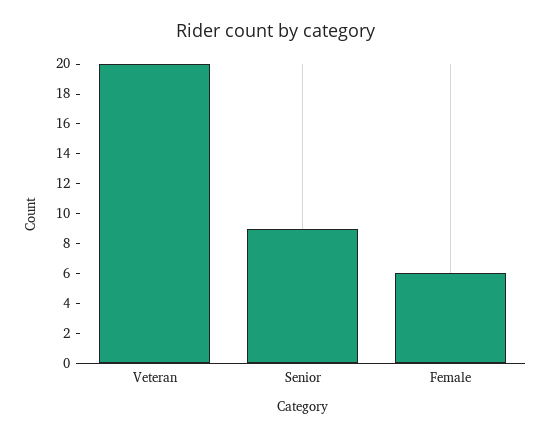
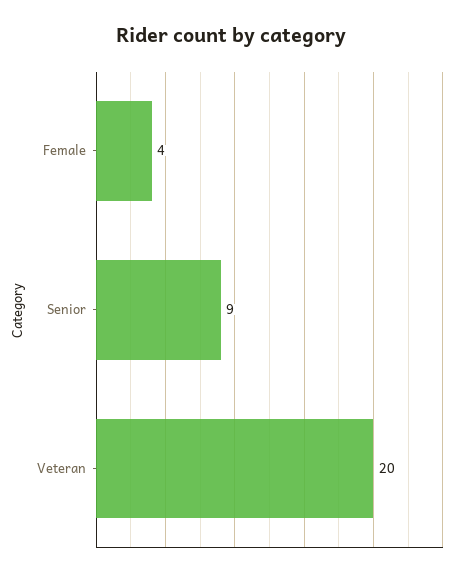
  {
    "Veteran": 20,
    "Senior": 9,
-   "Female": 6
+   "Female": 4
  }

